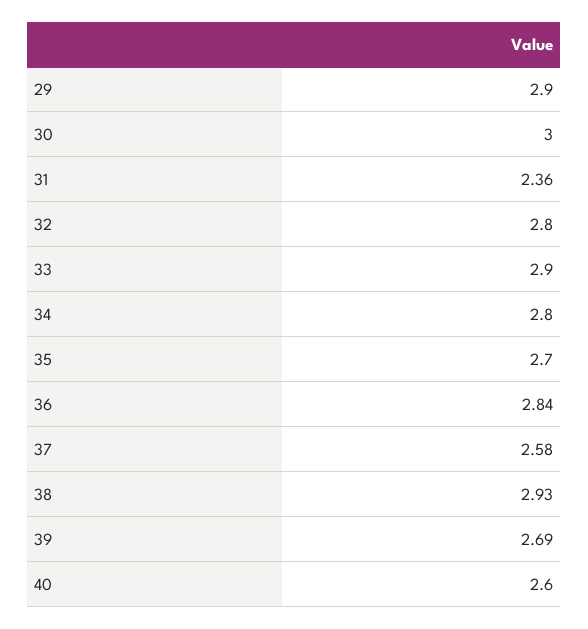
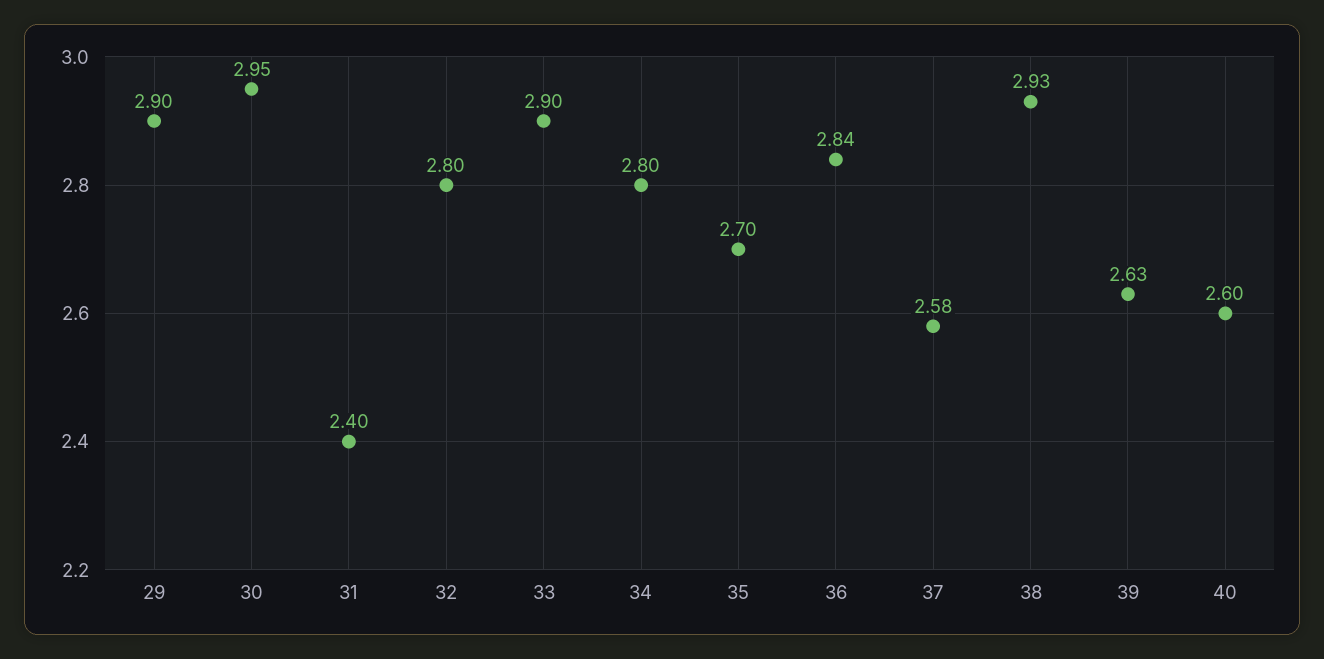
  {
    "29": 2.9,
-   "30": 3,
+   "30": 2.95,
-   "31": 2.36,
+   "31": 2.4,
    "32": 2.8,
    "33": 2.9,
    "34": 2.8,
    "35": 2.7,
    "36": 2.84,
    "37": 2.58,
    "38": 2.93,
-   "39": 2.69,
+   "39": 2.63,
    "40": 2.6
  }

